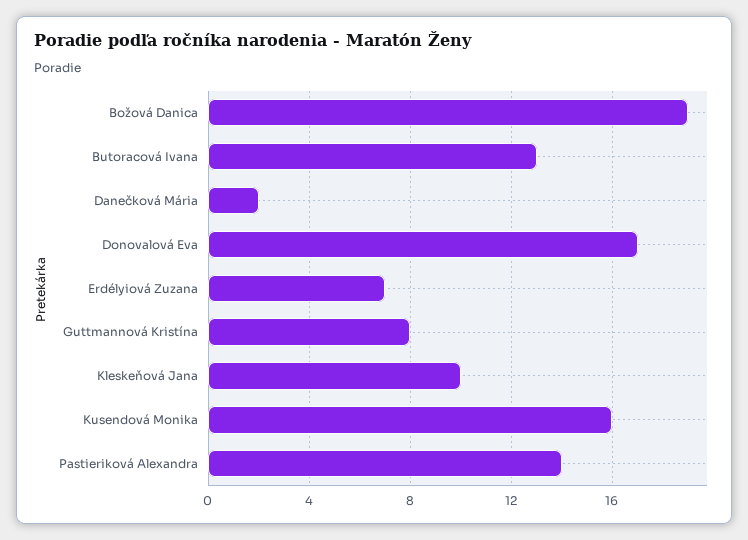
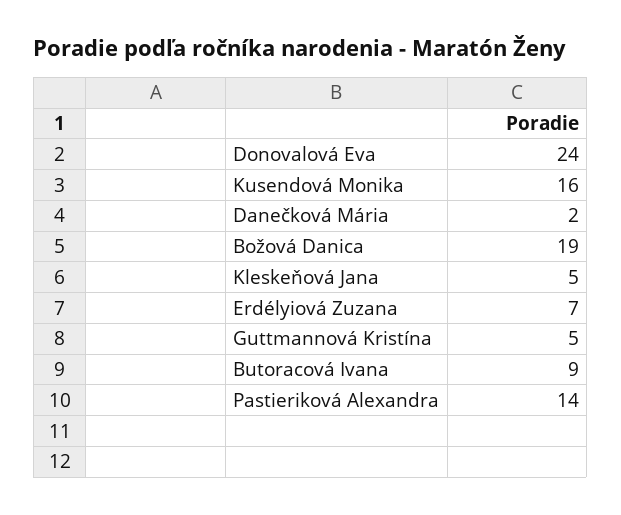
  {
    "Božová Danica": 19,
-   "Butoracová Ivana": 13,
+   "Butoracová Ivana": 9,
    "Danečková Mária": 2,
-   "Donovalová Eva": 17,
+   "Donovalová Eva": 24,
    "Erdélyiová Zuzana": 7,
-   "Guttmannová Kristína": 8,
+   "Guttmannová Kristína": 5,
-   "Kleskeňová Jana": 10,
+   "Kleskeňová Jana": 5,
    "Kusendová Monika": 16,
    "Pastieriková Alexandra": 14
  }

